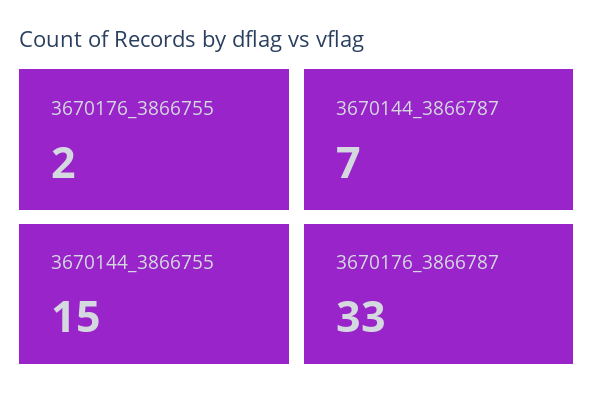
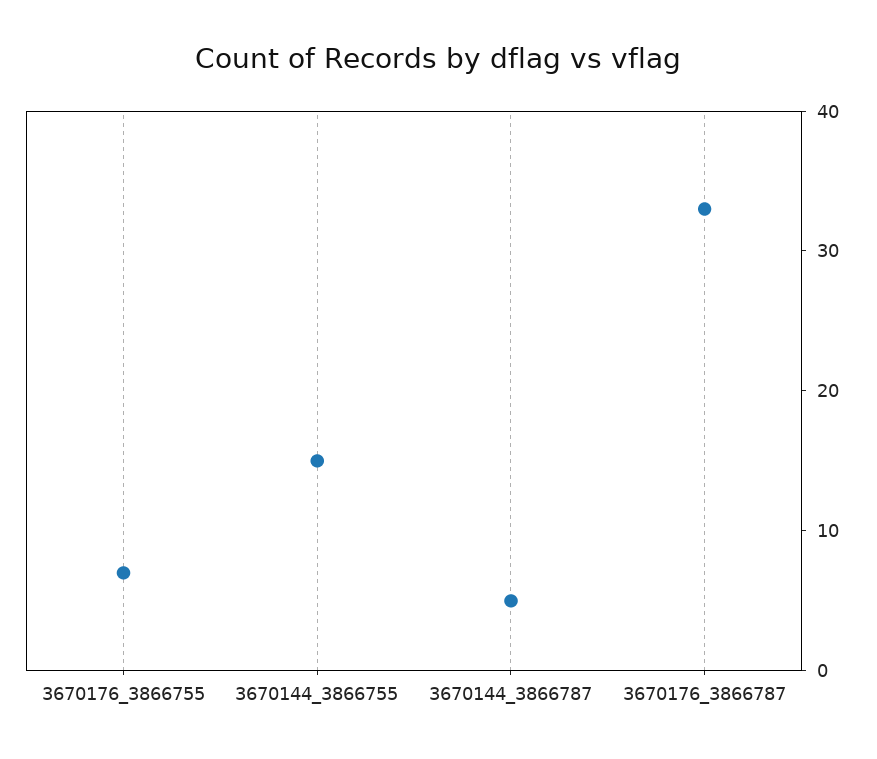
  {
-   "3670176_3866755": 2,
+   "3670176_3866755": 7,
-   "3670144_3866787": 7,
+   "3670144_3866787": 5,
    "3670144_3866755": 15,
    "3670176_3866787": 33
  }

